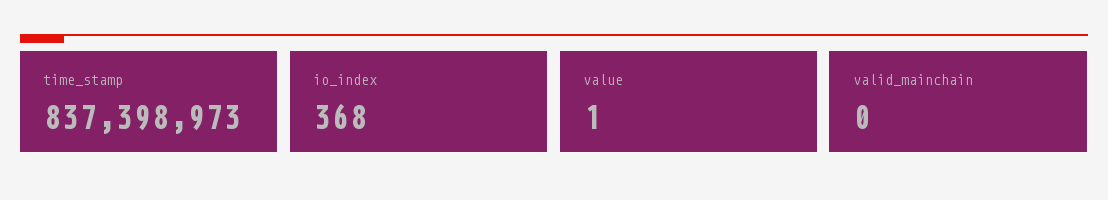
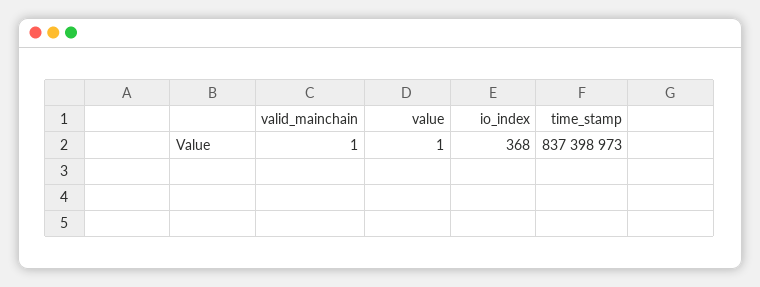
  {
    "time_stamp": 837398973,
    "io_index": 368,
    "value": 1,
-   "valid_mainchain": 0
+   "valid_mainchain": 1
  }

